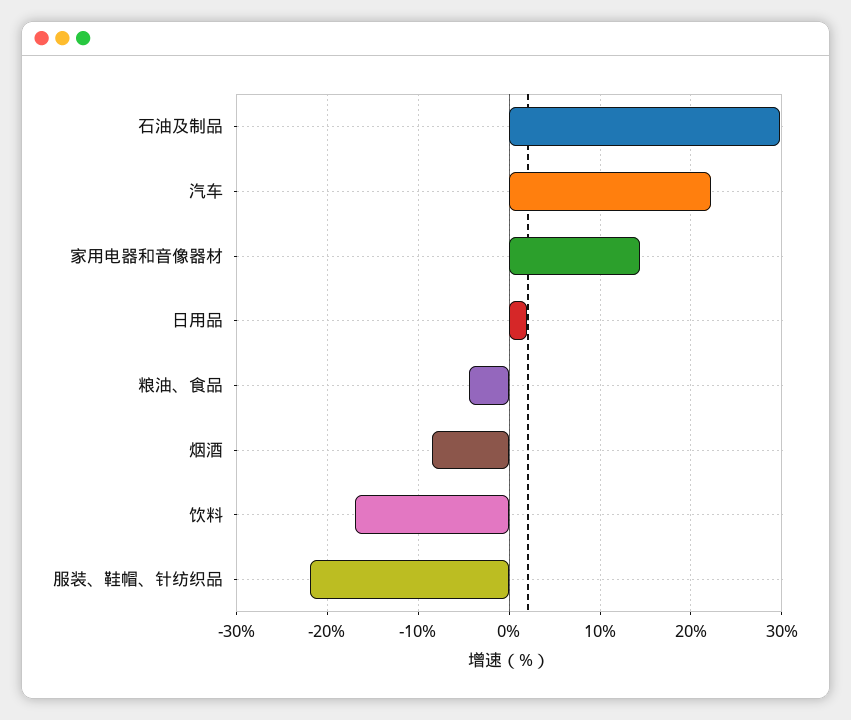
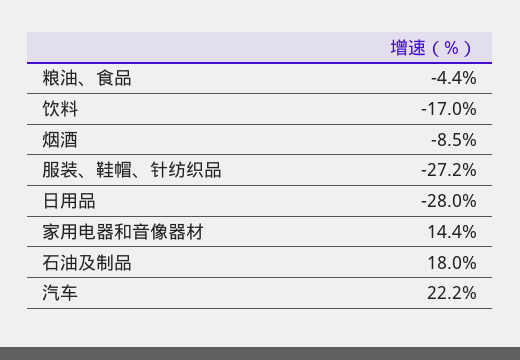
  {
-   "石油及制品": 30,
+   "石油及制品": 18,
    "汽车": 22.2,
    "家用电器和音像器材": 14.4,
-   "日用品": 2,
+   "日用品": -28,
    "粮油、食品": -4.4,
    "烟酒": -8.5,
    "饮料": -17,
-   "服装、鞋帽、针纺织品": -22
+   "服装、鞋帽、针纺织品": -27.2
  }

